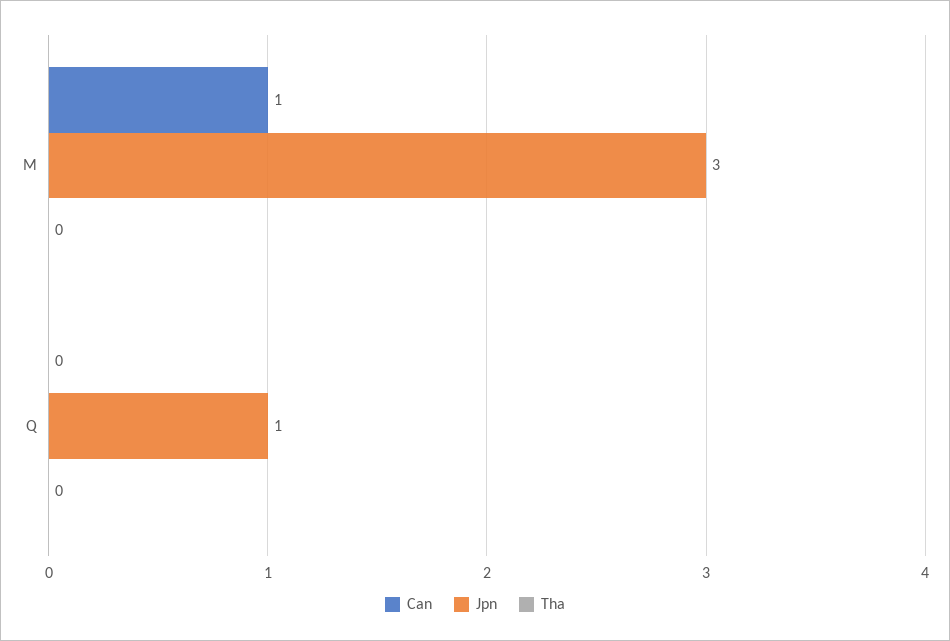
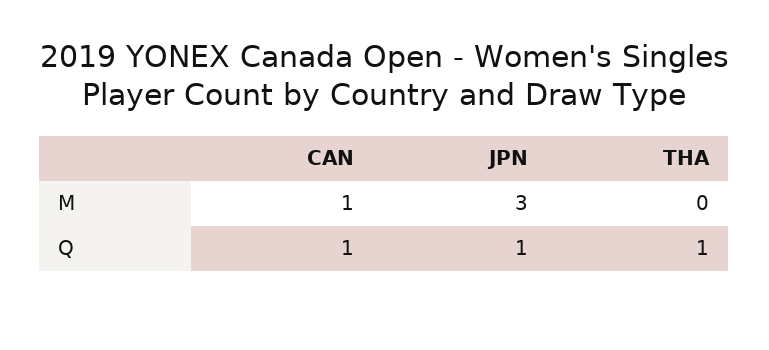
  {
    "Can": {
      "M": 1,
-     "Q": 0
+     "Q": 1
    },
    "Jpn": {
      "M": 3,
      "Q": 1
    },
    "Tha": {
      "M": 0,
-     "Q": 0
+     "Q": 1
    }
  }

